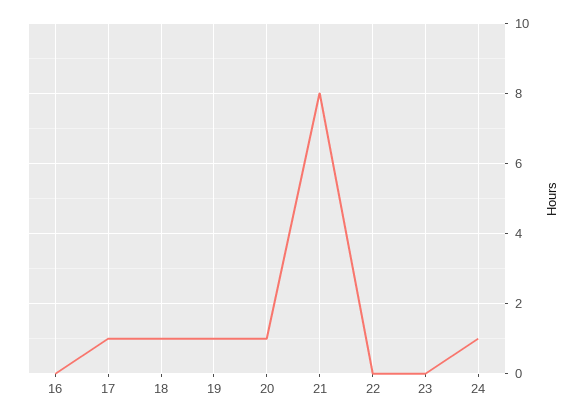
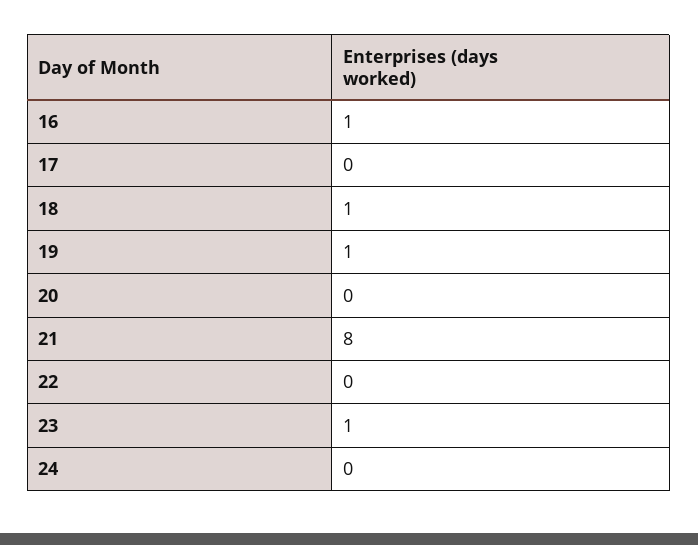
  {
-   "16": 0,
+   "16": 1,
-   "17": 1,
+   "17": 0,
    "18": 1,
    "19": 1,
-   "20": 1,
+   "20": 0,
    "21": 8,
    "22": 0,
-   "23": 0,
+   "23": 1,
-   "24": 1
+   "24": 0
  }

